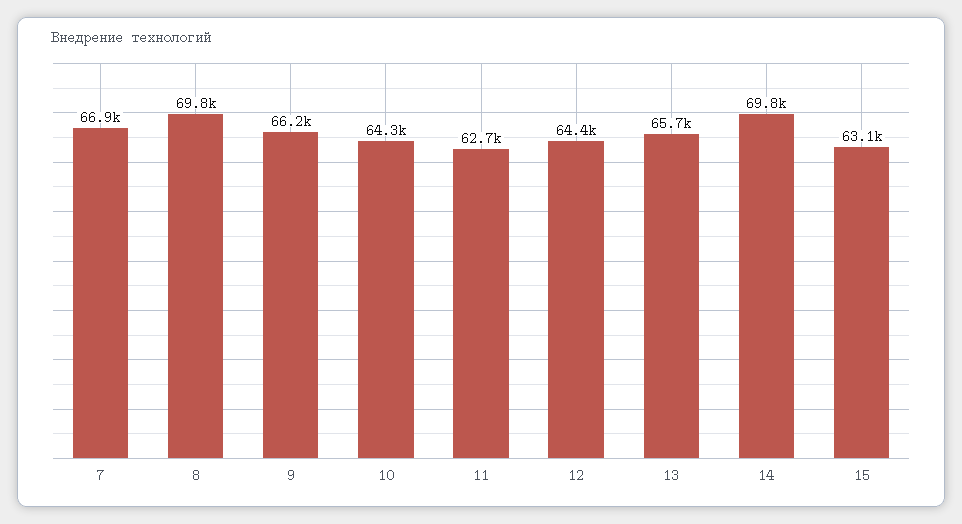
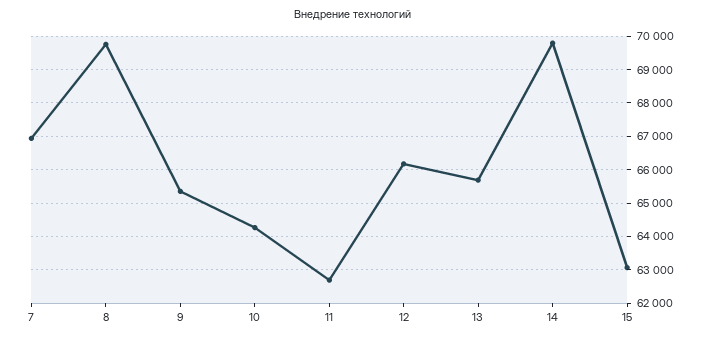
  {
    "7": 66900,
    "8": 69800,
-   "9": 66200,
+   "9": 65400,
    "10": 64300,
    "11": 62700,
-   "12": 64400,
+   "12": 66200,
    "13": 65700,
    "14": 69800,
    "15": 63100
  }

